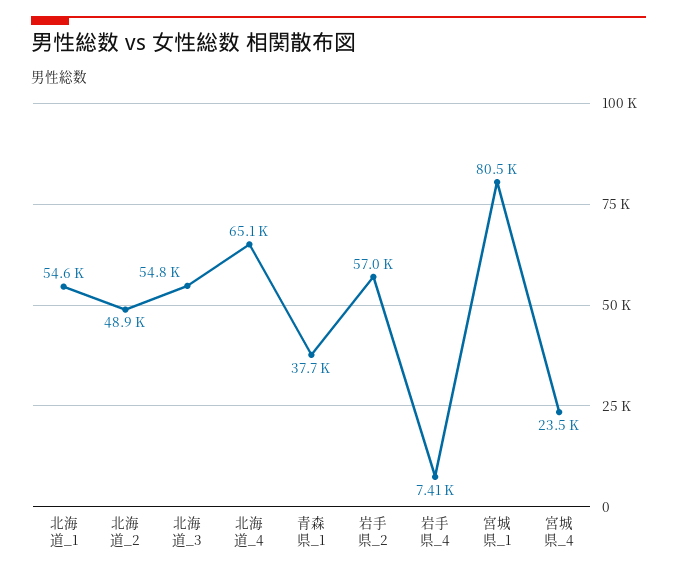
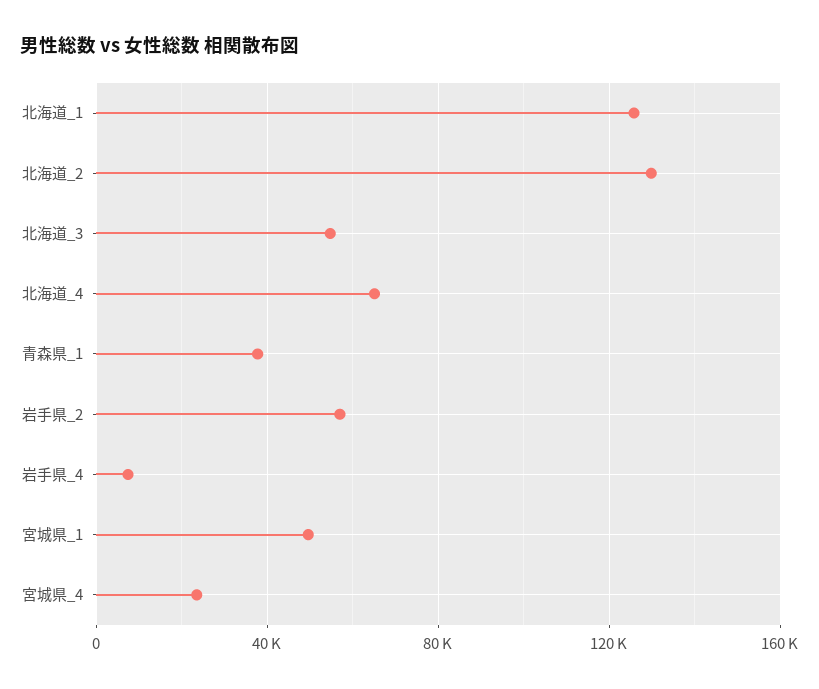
  {
-   "北海道_1": 54600,
+   "北海道_1": 125000,
-   "北海道_2": 48900,
+   "北海道_2": 130000,
    "北海道_3": 54800,
    "北海道_4": 65100,
    "青森県_1": 37700,
    "岩手県_2": 57000,
    "岩手県_4": 7410,
-   "宮城県_1": 80500,
+   "宮城県_1": 50000,
    "宮城県_4": 23500
  }

